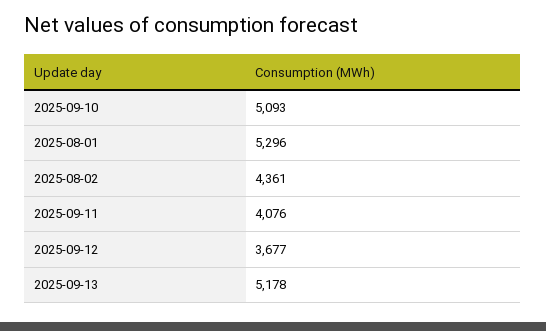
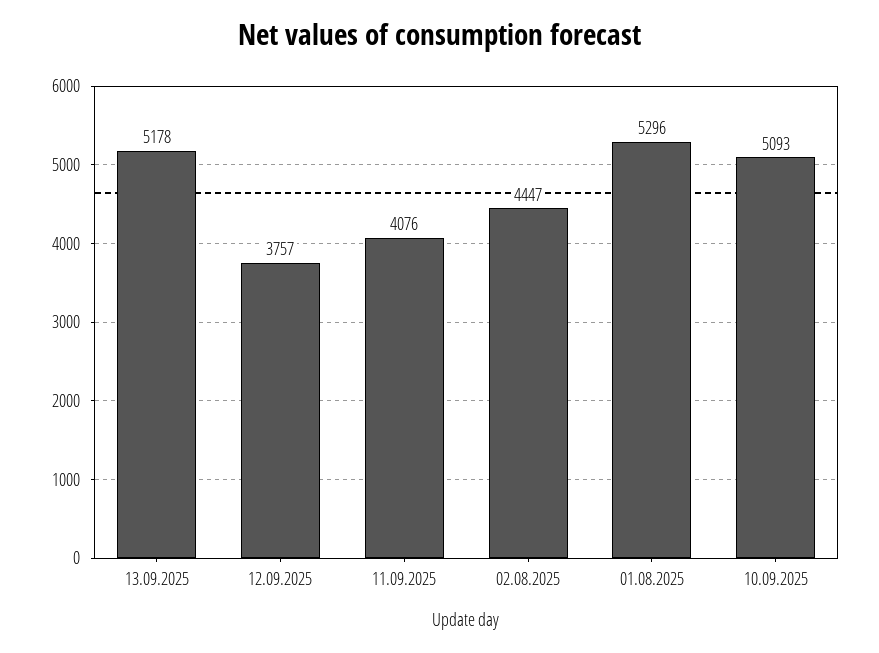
  {
    "2025-09-10": 5093,
    "2025-08-01": 5296,
-   "2025-08-02": 4361,
+   "2025-08-02": 4447,
    "2025-09-11": 4076,
-   "2025-09-12": 3677,
+   "2025-09-12": 3757,
    "2025-09-13": 5178
  }

